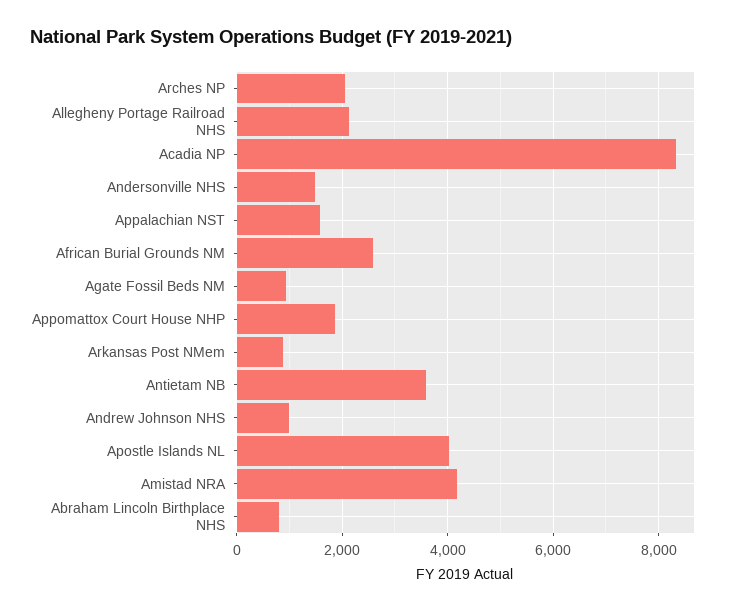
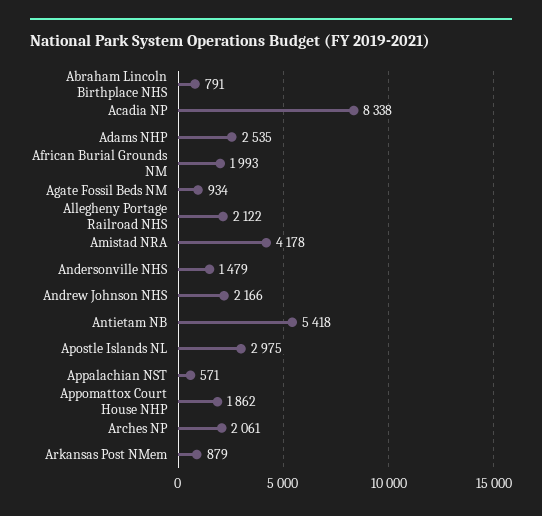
  {
    "Arches NP": 2061,
    "Allegheny Portage Railroad NHS": 2122,
    "Acadia NP": 8338,
    "Andersonville NHS": 1479,
-   "Appalachian NST": 1600,
+   "Appalachian NST": 571,
-   "African Burial Grounds NM": 2600,
+   "African Burial Grounds NM": 1993,
    "Agate Fossil Beds NM": 934,
    "Appomattox Court House NHP": 1862,
    "Arkansas Post NMem": 879,
-   "Antietam NB": 3600,
+   "Antietam NB": 5418,
-   "Andrew Johnson NHS": 1000,
+   "Andrew Johnson NHS": 2166,
-   "Apostle Islands NL": 4000,
+   "Apostle Islands NL": 2975,
    "Amistad NRA": 4178,
-   "Abraham Lincoln Birthplace NHS": 791
+   "Abraham Lincoln Birthplace NHS": 791,
+   "Adams NHP": 2535
  }

